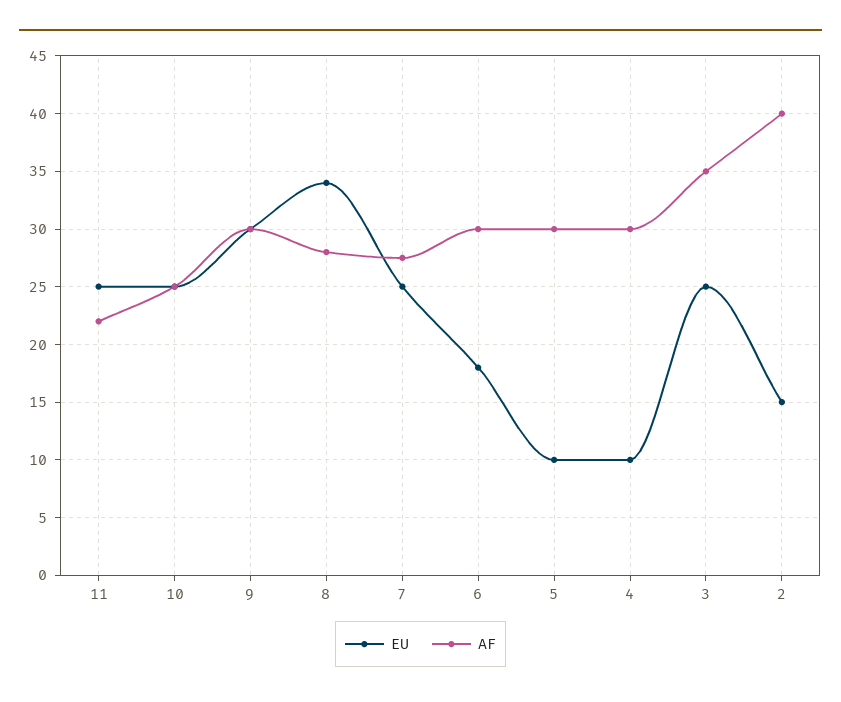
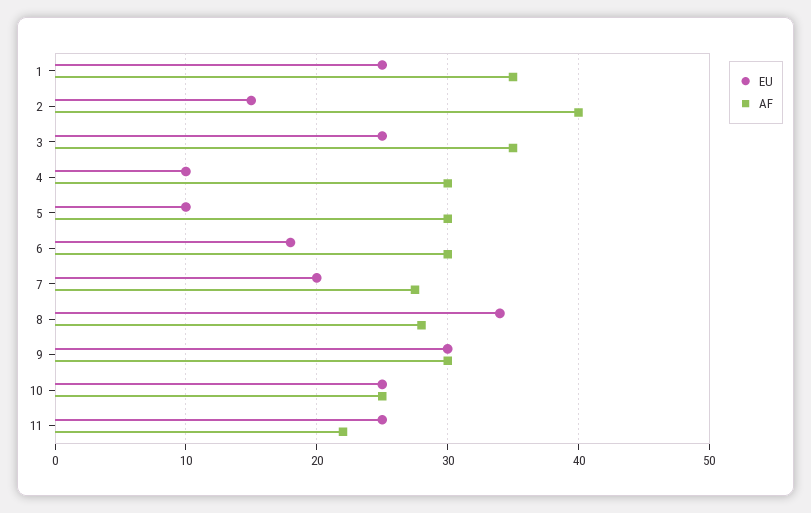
  {
    "EU": {
      "11": 25,
      "10": 25,
      "9": 30,
      "8": 34,
-     "7": 25,
+     "7": 20,
      "6": 18,
      "5": 10,
      "4": 10,
      "3": 25,
-     "2": 15
+     "2": 15,
+     "1": 25
    },
    "AF": {
      "11": 22,
      "10": 25,
      "9": 30,
      "8": 28,
      "7": 28,
      "6": 30,
      "5": 30,
      "4": 30,
      "3": 35,
-     "2": 40
+     "2": 40,
+     "1": 35
    }
  }

